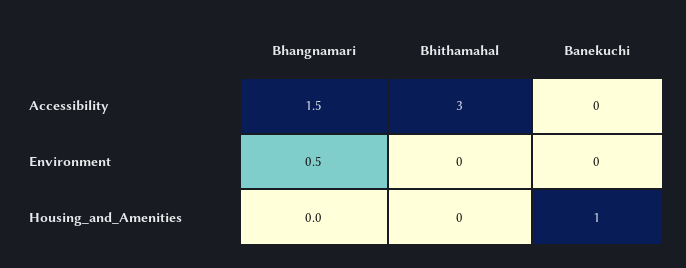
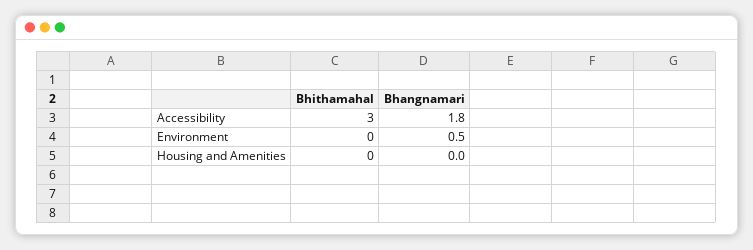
  {
    "Bhangnamari": {
-     "Accessibility": 1.5,
+     "Accessibility": 1.8,
      "Environment": 0.5,
      "Housing_and_Amenities": 0
    },
    "Bhithamahal": {
      "Accessibility": 3,
      "Environment": 0,
      "Housing_and_Amenities": 0
-   },
+   }
-   "Banekuchi": {
-     "Accessibility": 0,
-     "Environment": 0,
-     "Housing_and_Amenities": 1
-   }
  }

